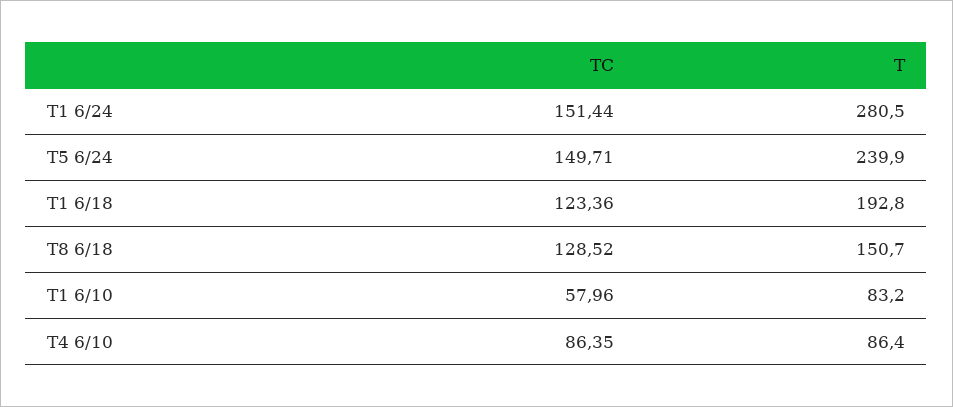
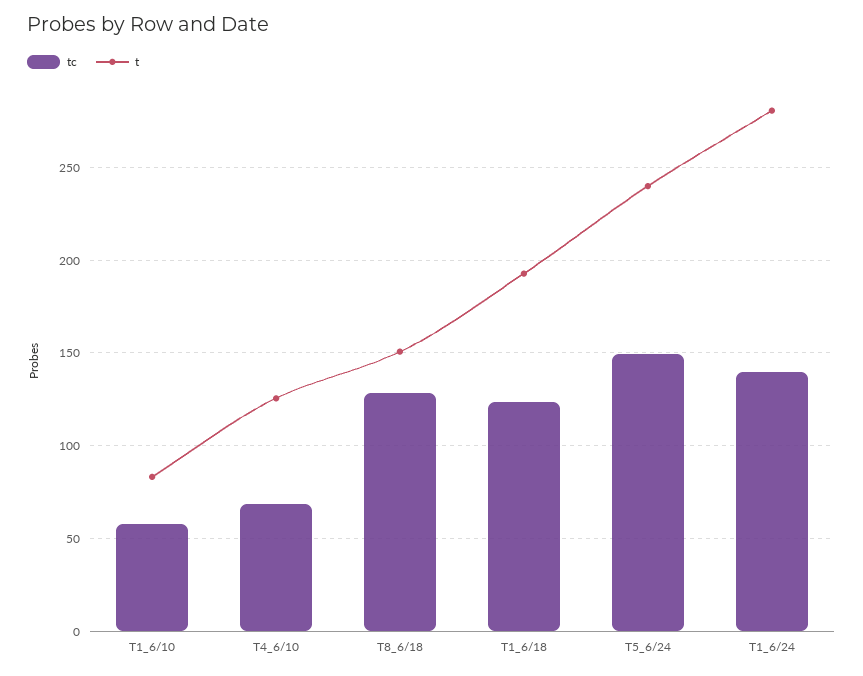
  {
    "TC": {
-     "T1 6/24": 151.44,
+     "T1 6/24": 140,
      "T5 6/24": 149.71,
      "T1 6/18": 123.36,
      "T8 6/18": 128.52,
      "T1 6/10": 57.96,
-     "T4 6/10": 86.35
+     "T4 6/10": 70
    },
    "T": {
      "T1 6/24": 280.5,
      "T5 6/24": 239.9,
      "T1 6/18": 192.8,
      "T8 6/18": 150.7,
      "T1 6/10": 83.2,
-     "T4 6/10": 86.4
+     "T4 6/10": 125
    }
  }

